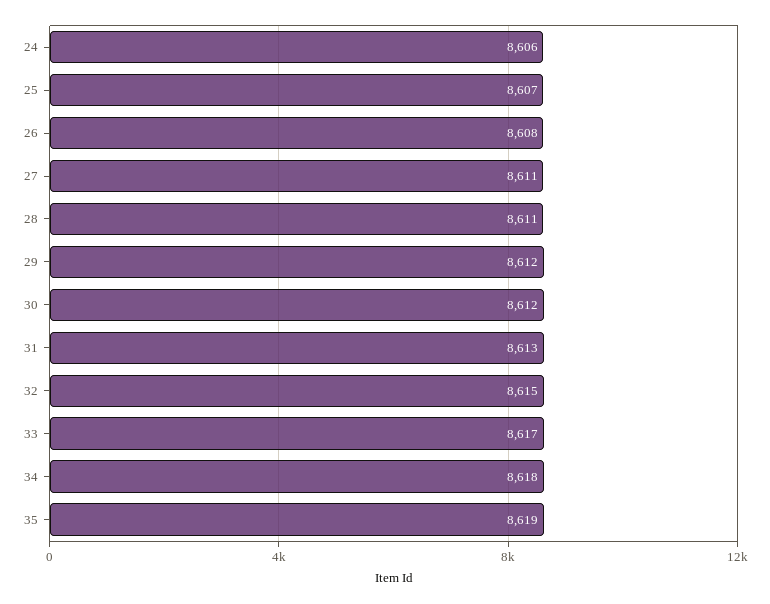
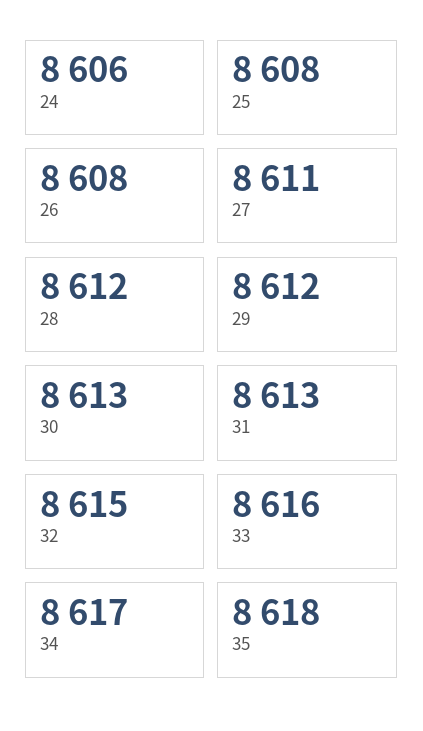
  {
    "24": 8606,
-   "25": 8607,
+   "25": 8608,
    "26": 8608,
    "27": 8611,
-   "28": 8611,
+   "28": 8612,
    "29": 8612,
-   "30": 8612,
+   "30": 8613,
    "31": 8613,
    "32": 8615,
-   "33": 8617,
+   "33": 8616,
-   "34": 8618,
+   "34": 8617,
-   "35": 8619
+   "35": 8618
  }

